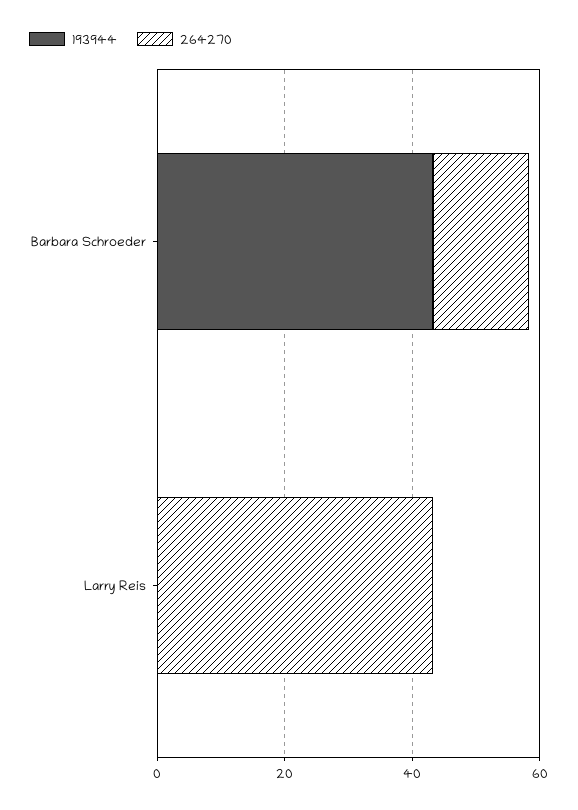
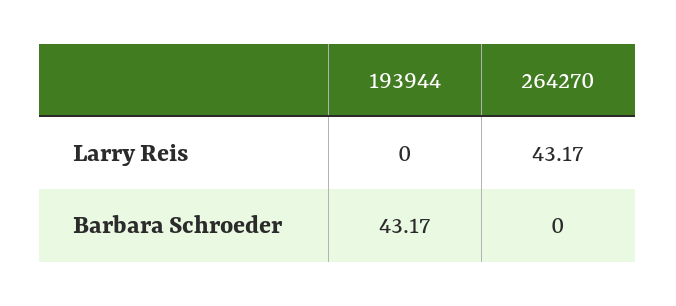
  {
    "193944": {
      "Barbara Schroeder": 43.17,
      "Larry Reis": 0
    },
    "264270": {
-     "Barbara Schroeder": 15,
+     "Barbara Schroeder": 0,
      "Larry Reis": 43.17
    }
  }

